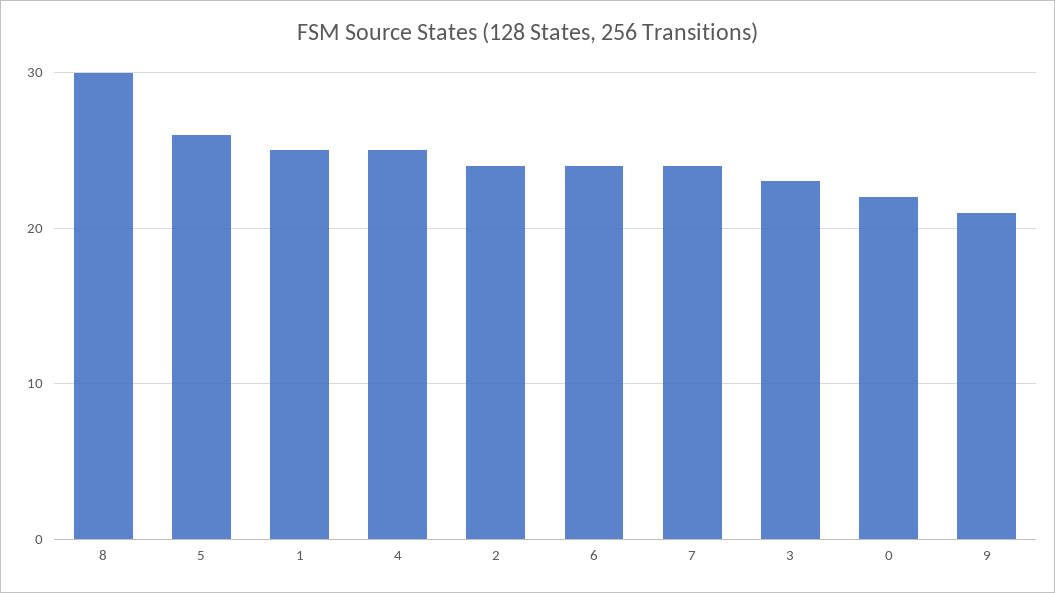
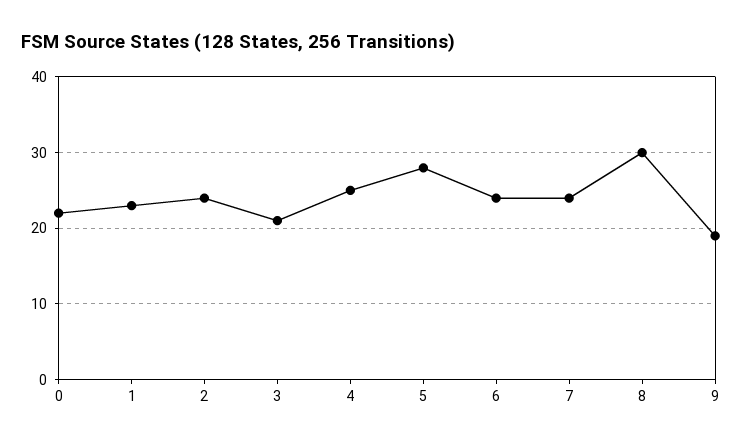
  {
    "8": 30,
-   "5": 26,
+   "5": 28,
-   "1": 25,
+   "1": 23,
    "4": 25,
    "2": 24,
    "6": 24,
    "7": 24,
-   "3": 23,
+   "3": 21,
    "0": 22,
-   "9": 21
+   "9": 19
  }

